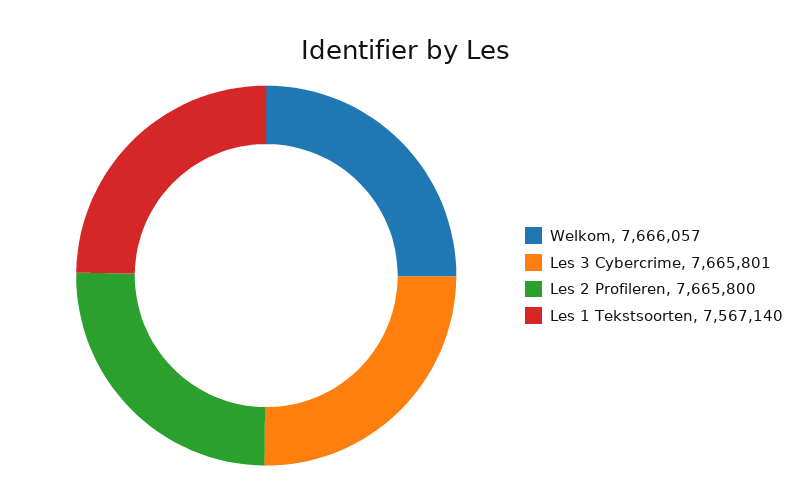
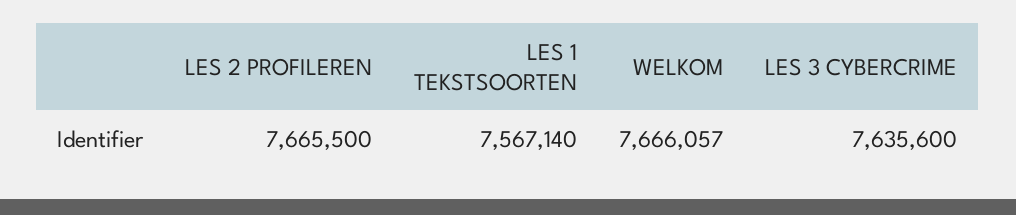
  {
    "Welkom": 7666057,
-   "Les 3 Cybercrime": 7665801,
+   "Les 3 Cybercrime": 7635600,
-   "Les 2 Profileren": 7665800,
+   "Les 2 Profileren": 7665500,
    "Les 1 Tekstsoorten": 7567140
  }

